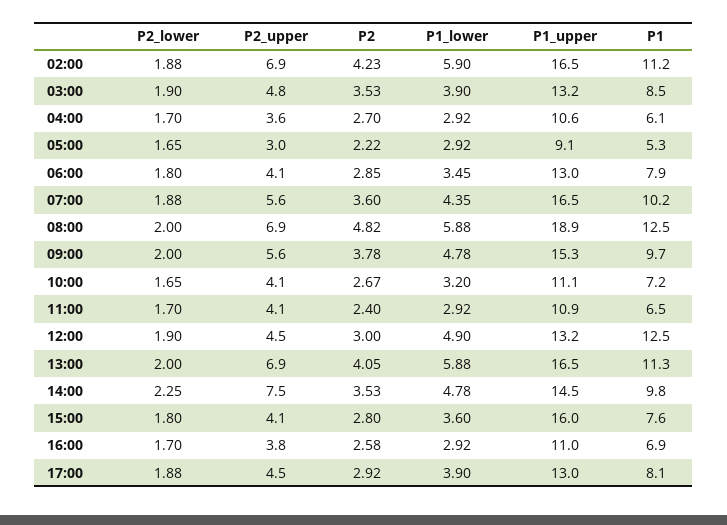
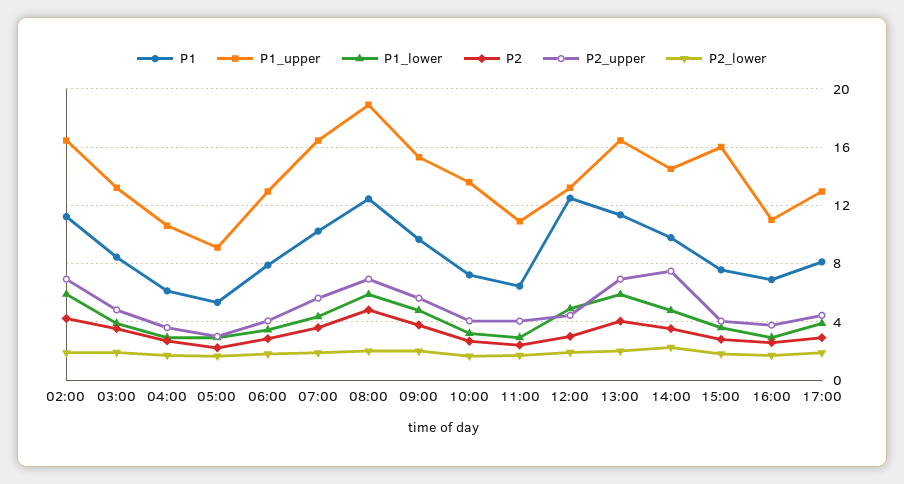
  {
    "P2_lower": {
      "02:00": 1.88,
      "03:00": 1.9,
      "04:00": 1.7,
      "05:00": 1.65,
      "06:00": 1.8,
      "07:00": 1.88,
      "08:00": 2,
      "09:00": 2,
      "10:00": 1.65,
      "11:00": 1.7,
      "12:00": 1.9,
      "13:00": 2,
      "14:00": 2.25,
      "15:00": 1.8,
      "16:00": 1.7,
      "17:00": 1.88
    },
    "P2_upper": {
      "02:00": 6.9,
      "03:00": 4.8,
      "04:00": 3.6,
      "05:00": 3,
      "06:00": 4.1,
      "07:00": 5.6,
      "08:00": 6.9,
      "09:00": 5.6,
      "10:00": 4.1,
      "11:00": 4.1,
      "12:00": 4.5,
      "13:00": 6.9,
      "14:00": 7.5,
      "15:00": 4.1,
      "16:00": 3.8,
      "17:00": 4.5
    },
    "P2": {
      "02:00": 4.23,
      "03:00": 3.53,
      "04:00": 2.7,
      "05:00": 2.22,
      "06:00": 2.85,
      "07:00": 3.6,
      "08:00": 4.82,
      "09:00": 3.78,
      "10:00": 2.67,
      "11:00": 2.4,
      "12:00": 3,
      "13:00": 4.05,
      "14:00": 3.53,
      "15:00": 2.8,
      "16:00": 2.58,
      "17:00": 2.92
    },
    "P1_lower": {
      "02:00": 5.9,
      "03:00": 3.9,
      "04:00": 2.92,
      "05:00": 2.92,
      "06:00": 3.45,
      "07:00": 4.35,
      "08:00": 5.88,
      "09:00": 4.78,
      "10:00": 3.2,
      "11:00": 2.92,
      "12:00": 4.9,
      "13:00": 5.88,
      "14:00": 4.78,
      "15:00": 3.6,
      "16:00": 2.92,
      "17:00": 3.9
    },
    "P1_upper": {
      "02:00": 16.5,
      "03:00": 13.2,
      "04:00": 10.6,
      "05:00": 9.1,
      "06:00": 13,
      "07:00": 16.5,
      "08:00": 18.9,
      "09:00": 15.3,
-     "10:00": 11.1,
+     "10:00": 13.5,
      "11:00": 10.9,
      "12:00": 13.2,
      "13:00": 16.5,
      "14:00": 14.5,
      "15:00": 16,
      "16:00": 11,
      "17:00": 13
    },
    "P1": {
      "02:00": 11.2,
      "03:00": 8.5,
      "04:00": 6.1,
      "05:00": 5.3,
      "06:00": 7.9,
      "07:00": 10.2,
      "08:00": 12.5,
      "09:00": 9.7,
      "10:00": 7.2,
      "11:00": 6.5,
      "12:00": 12.5,
      "13:00": 11.3,
      "14:00": 9.8,
      "15:00": 7.6,
      "16:00": 6.9,
      "17:00": 8.1
    }
  }

